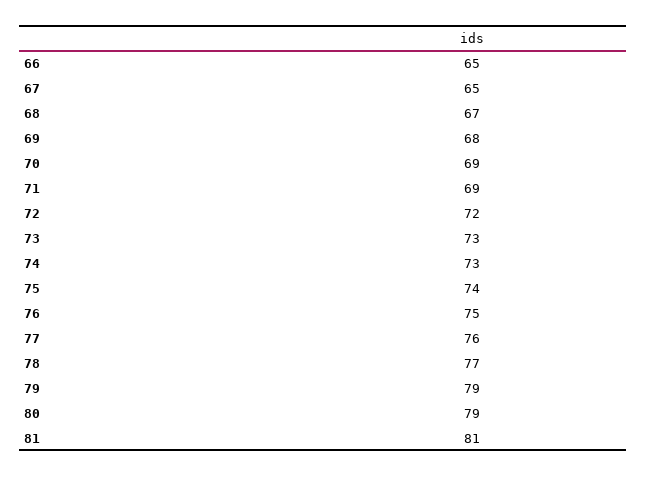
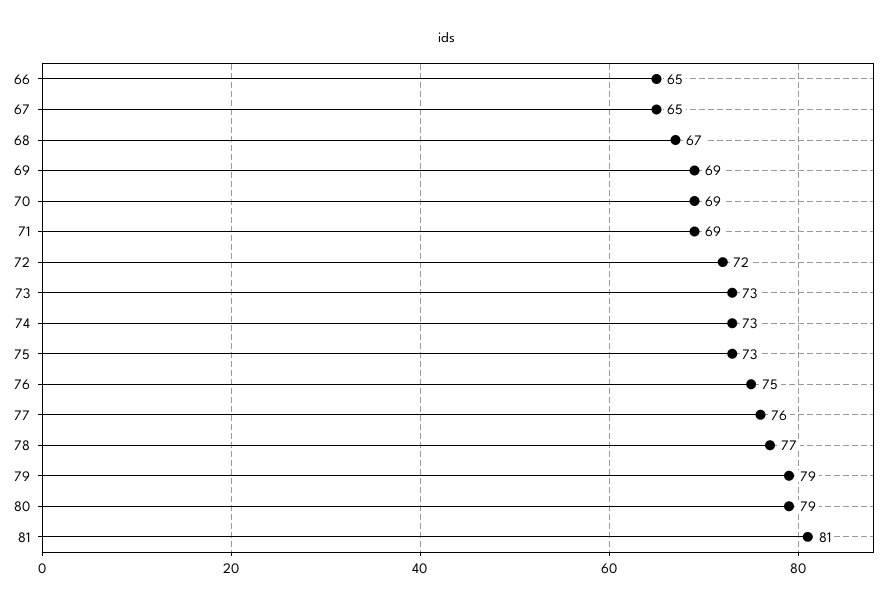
  {
    "66": 65,
    "67": 65,
    "68": 67,
-   "69": 68,
+   "69": 69,
    "70": 69,
    "71": 69,
    "72": 72,
    "73": 73,
    "74": 73,
-   "75": 74,
+   "75": 73,
    "76": 75,
    "77": 76,
    "78": 77,
    "79": 79,
    "80": 79,
    "81": 81
  }

